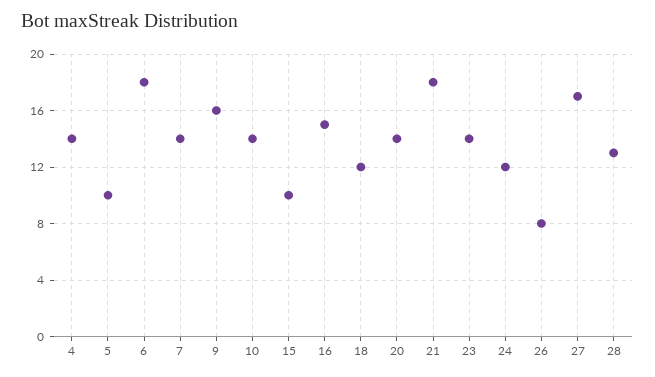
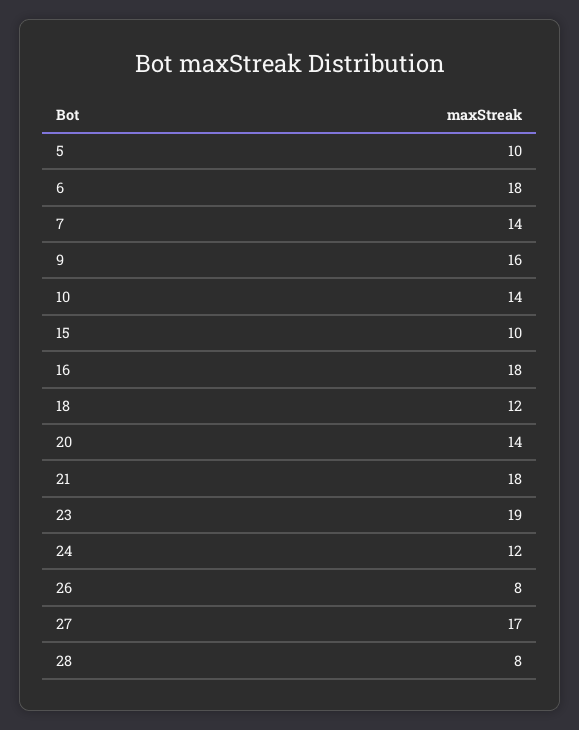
  {
-   "4": 14,
    "5": 10,
    "6": 18,
    "7": 14,
    "9": 16,
    "10": 14,
    "15": 10,
-   "16": 15,
+   "16": 18,
    "18": 12,
    "20": 14,
    "21": 18,
-   "23": 14,
+   "23": 19,
    "24": 12,
    "26": 8,
    "27": 17,
-   "28": 13
+   "28": 8
  }

